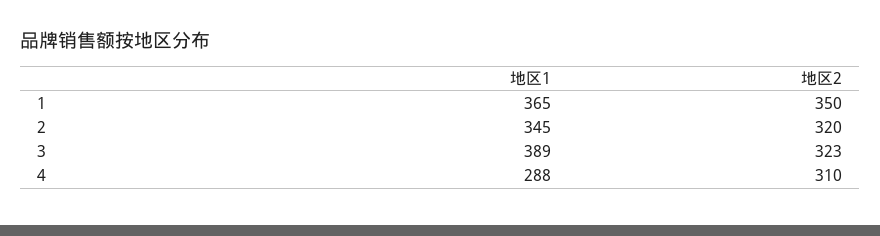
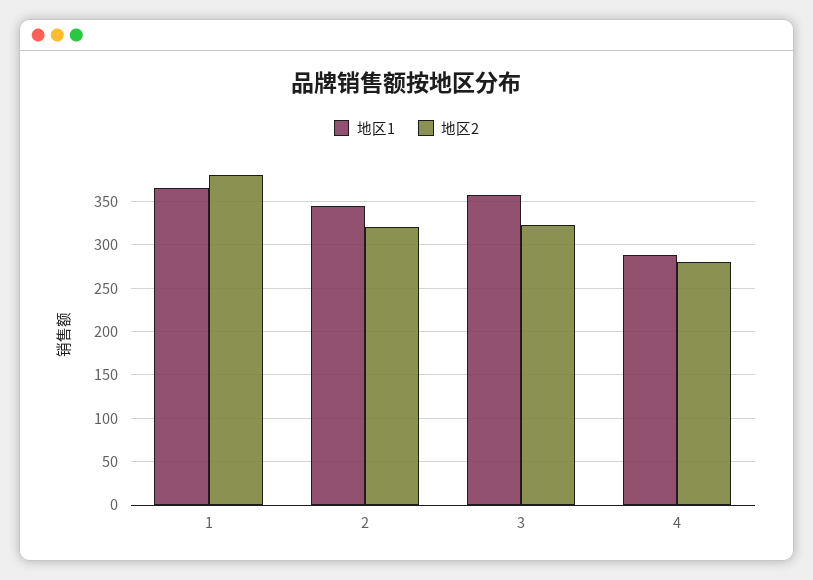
  {
    "地区1": {
      "1": 365,
      "2": 345,
-     "3": 389,
+     "3": 360,
      "4": 288
    },
    "地区2": {
-     "1": 350,
+     "1": 380,
      "2": 320,
      "3": 323,
-     "4": 310
+     "4": 280
    }
  }

